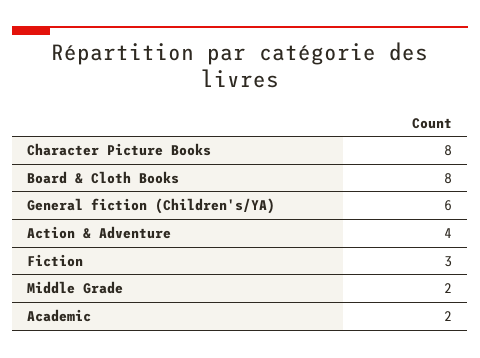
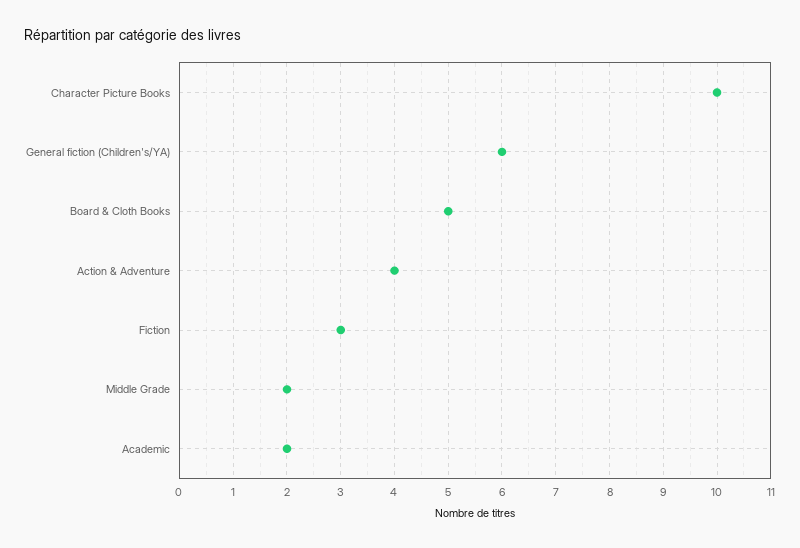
  {
-   "Character Picture Books": 8,
+   "Character Picture Books": 10,
-   "Board & Cloth Books": 8,
+   "Board & Cloth Books": 5,
    "General fiction (Children's/YA)": 6,
    "Action & Adventure": 4,
    "Fiction": 3,
    "Middle Grade": 2,
    "Academic": 2
  }

